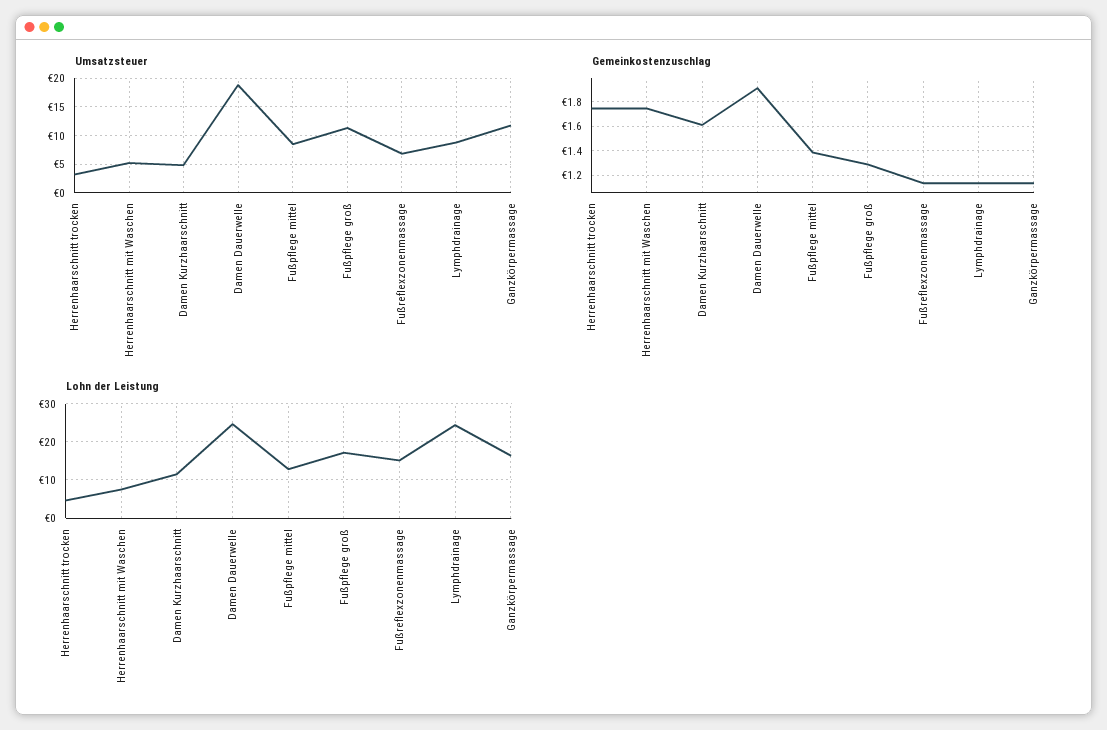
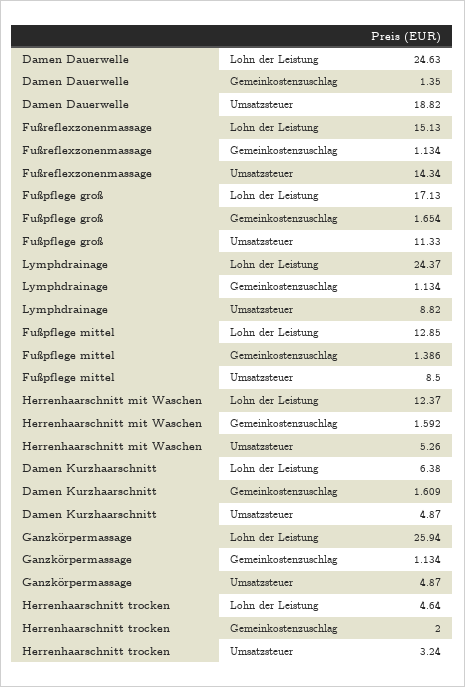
  {
    "Umsatzsteuer": {
      "Herrenhaarschnitt trocken": 3.24,
      "Herrenhaarschnitt mit Waschen": 5.26,
      "Damen Kurzhaarschnitt": 4.87,
      "Damen Dauerwelle": 18.82,
      "Fußpflege mittel": 8.5,
      "Fußpflege groß": 11.33,
-     "Fußreflexzonenmassage": 7.5,
+     "Fußreflexzonenmassage": 14.34,
      "Lymphdrainage": 8.82,
-     "Ganzkörpermassage": 12.5
+     "Ganzkörpermassage": 4.87
    },
    "Gemeinkostenzuschlag": {
-     "Herrenhaarschnitt trocken": 1.75,
+     "Herrenhaarschnitt trocken": 2,
-     "Herrenhaarschnitt mit Waschen": 1.75,
+     "Herrenhaarschnitt mit Waschen": 1.592,
      "Damen Kurzhaarschnitt": 1.609,
-     "Damen Dauerwelle": 1.9,
+     "Damen Dauerwelle": 1.35,
      "Fußpflege mittel": 1.386,
-     "Fußpflege groß": 1.3,
+     "Fußpflege groß": 1.654,
      "Fußreflexzonenmassage": 1.134,
      "Lymphdrainage": 1.134,
      "Ganzkörpermassage": 1.134
    },
    "Lohn der Leistung": {
      "Herrenhaarschnitt trocken": 4.64,
-     "Herrenhaarschnitt mit Waschen": 8,
+     "Herrenhaarschnitt mit Waschen": 12.37,
-     "Damen Kurzhaarschnitt": 12,
+     "Damen Kurzhaarschnitt": 6.38,
      "Damen Dauerwelle": 24.63,
      "Fußpflege mittel": 12.85,
      "Fußpflege groß": 17.13,
      "Fußreflexzonenmassage": 15.13,
      "Lymphdrainage": 24.37,
-     "Ganzkörpermassage": 16
+     "Ganzkörpermassage": 25.94
    }
  }

